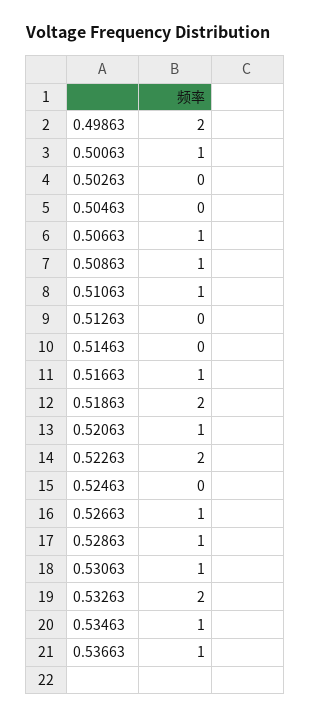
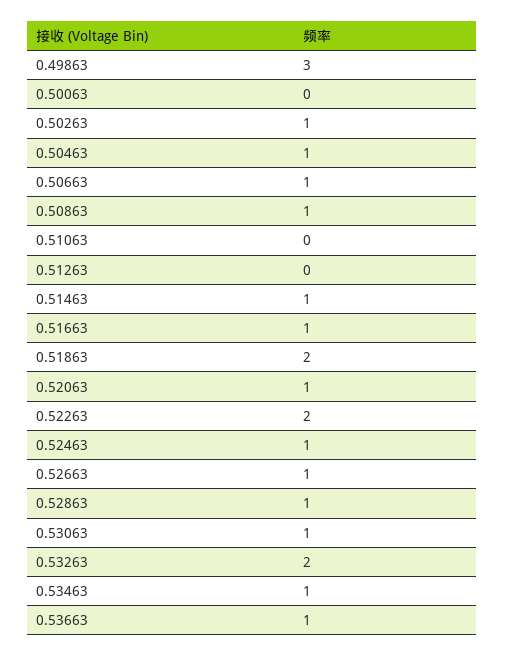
  {
-   "0.49863": 2,
+   "0.49863": 3,
-   "0.50063": 1,
+   "0.50063": 0,
-   "0.50263": 0,
+   "0.50263": 1,
-   "0.50463": 0,
+   "0.50463": 1,
    "0.50663": 1,
    "0.50863": 1,
-   "0.51063": 1,
+   "0.51063": 0,
    "0.51263": 0,
-   "0.51463": 0,
+   "0.51463": 1,
    "0.51663": 1,
    "0.51863": 2,
    "0.52063": 1,
    "0.52263": 2,
-   "0.52463": 0,
+   "0.52463": 1,
    "0.52663": 1,
    "0.52863": 1,
    "0.53063": 1,
    "0.53263": 2,
    "0.53463": 1,
    "0.53663": 1
  }

